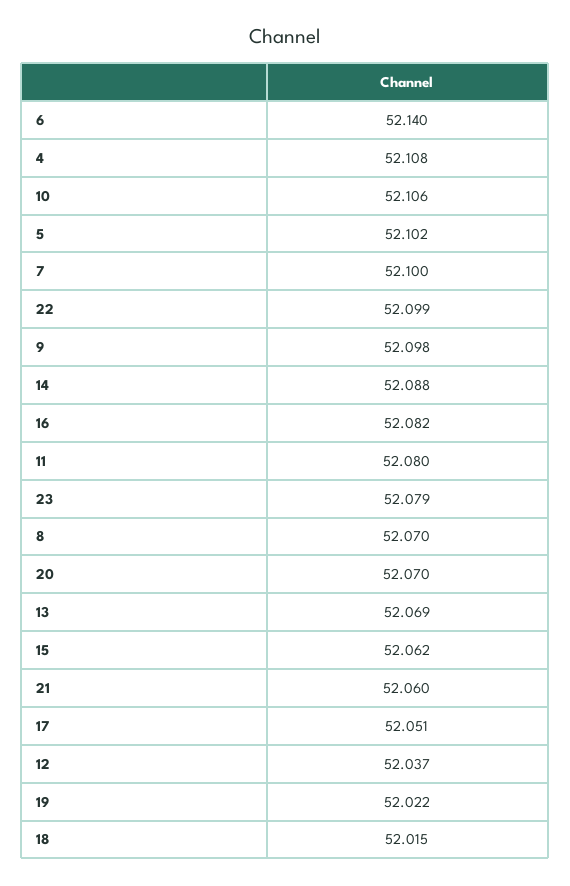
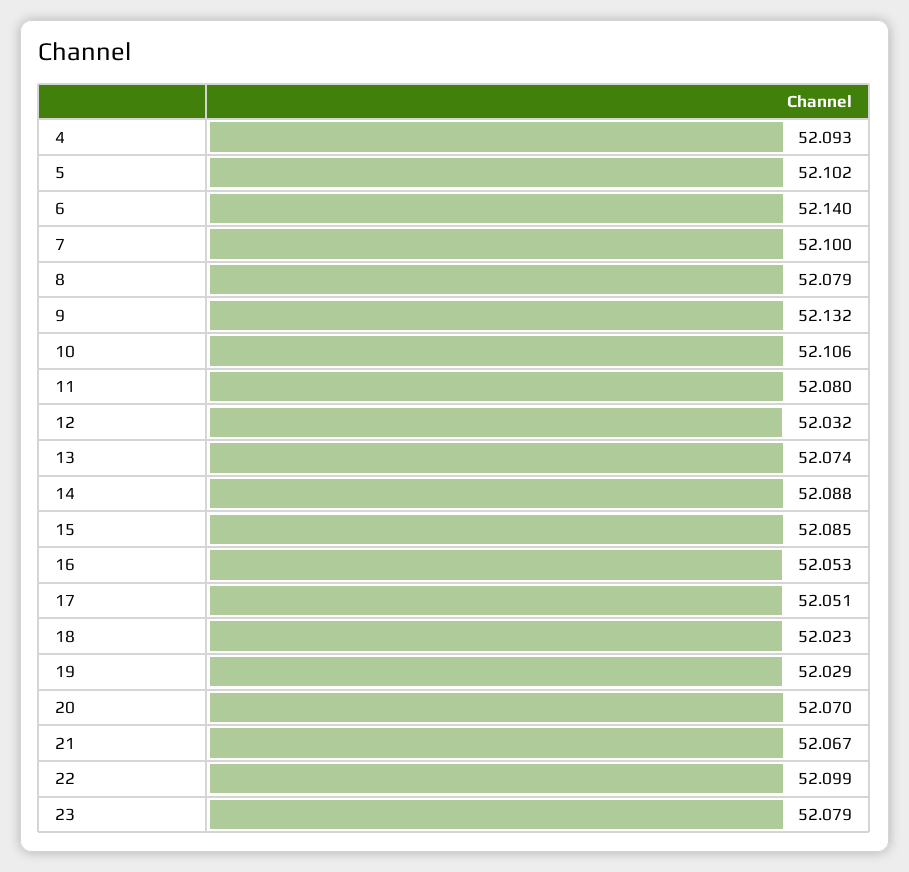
  {
    "6": 52.14,
-   "4": 52.108,
+   "4": 52.093,
    "10": 52.106,
    "5": 52.102,
    "7": 52.1,
    "22": 52.099,
-   "9": 52.098,
+   "9": 52.132,
    "14": 52.088,
-   "16": 52.082,
+   "16": 52.053,
    "11": 52.08,
    "23": 52.079,
-   "8": 52.07,
+   "8": 52.079,
    "20": 52.07,
-   "13": 52.069,
+   "13": 52.074,
-   "15": 52.062,
+   "15": 52.085,
-   "21": 52.06,
+   "21": 52.067,
    "17": 52.051,
-   "12": 52.037,
+   "12": 52.032,
-   "19": 52.022,
+   "19": 52.029,
-   "18": 52.015
+   "18": 52.023
  }

